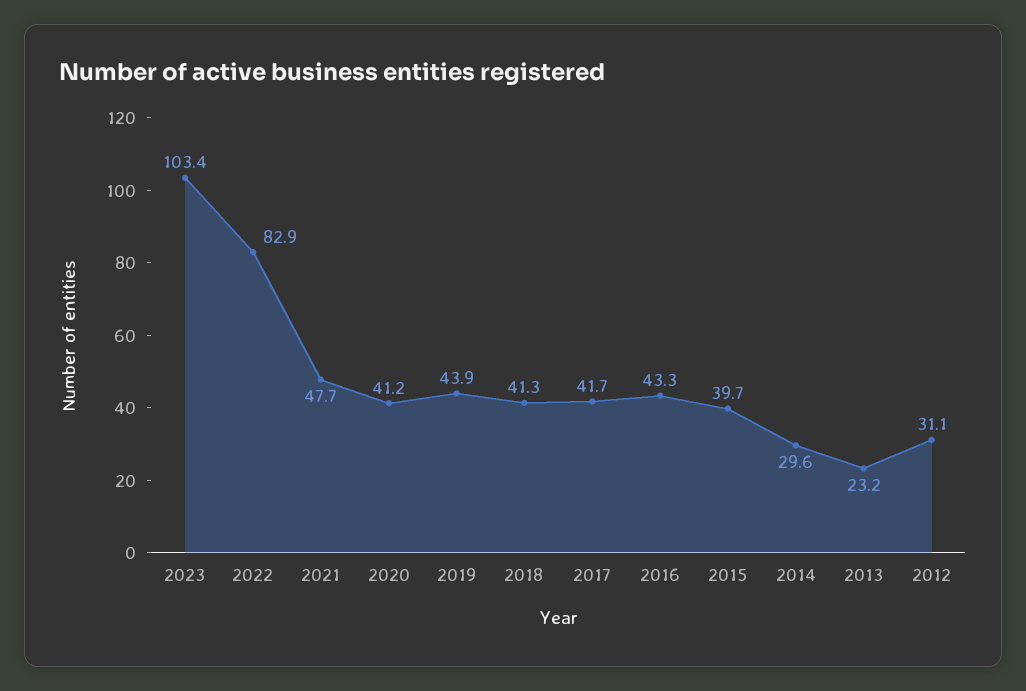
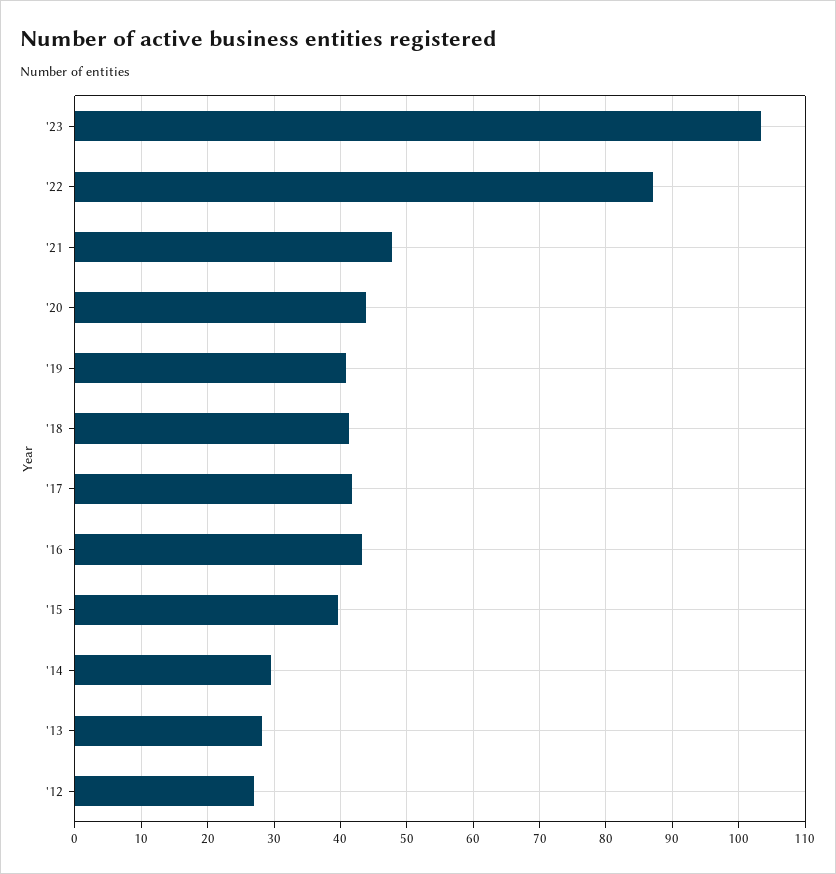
  {
    "2023": 103.4,
-   "2022": 82.9,
+   "2022": 87,
    "2021": 47.7,
-   "2020": 41.2,
+   "2020": 44,
-   "2019": 43.9,
+   "2019": 41,
    "2018": 41.3,
    "2017": 41.7,
    "2016": 43.3,
    "2015": 39.7,
    "2014": 29.6,
-   "2013": 23.2,
+   "2013": 28,
-   "2012": 31.1
+   "2012": 27
  }

